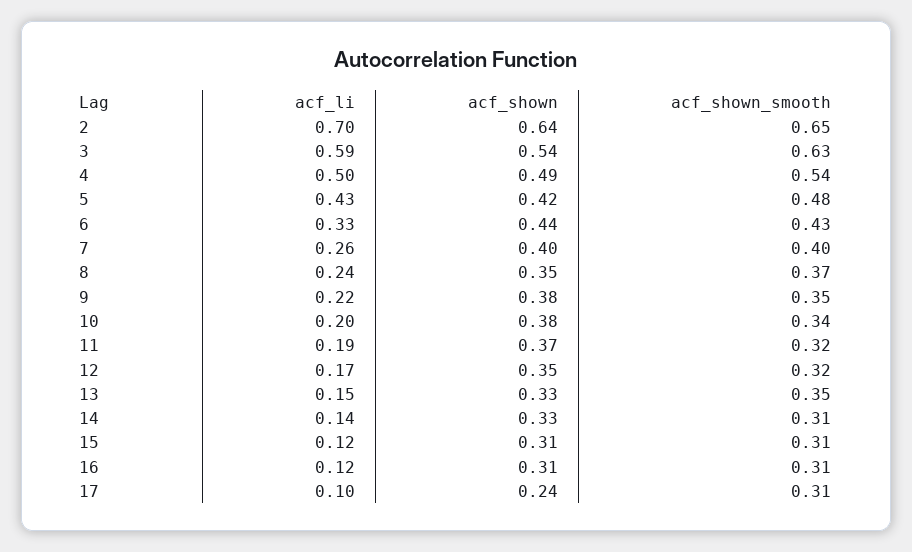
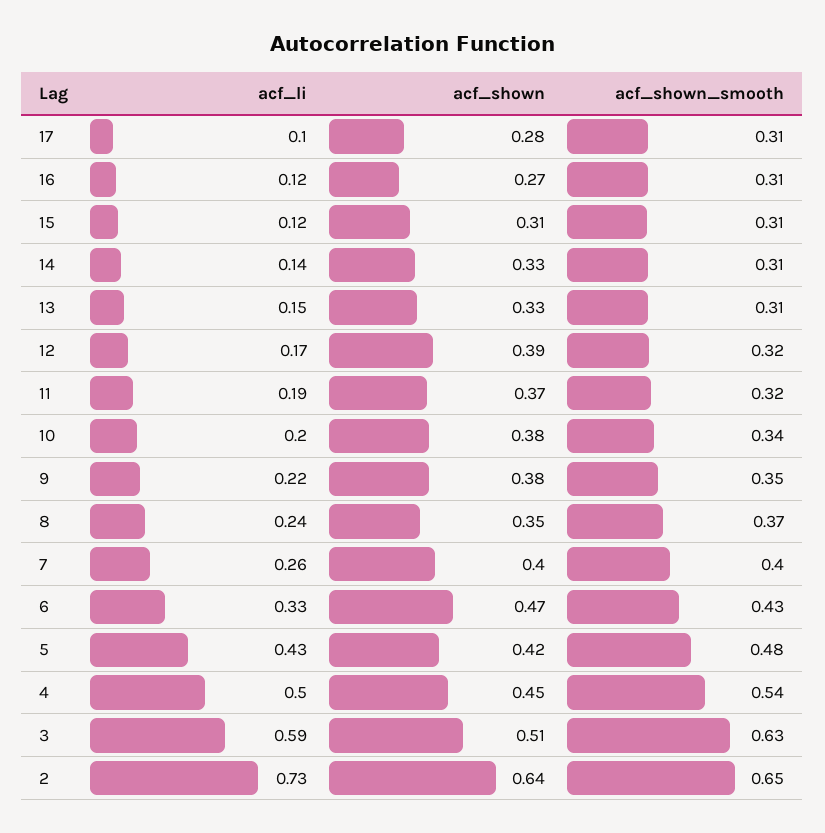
  {
    "acf_li": {
-     "2": 0.7,
+     "2": 0.73,
      "3": 0.59,
      "4": 0.5,
      "5": 0.43,
      "6": 0.33,
      "7": 0.26,
      "8": 0.24,
      "9": 0.22,
      "10": 0.2,
      "11": 0.19,
      "12": 0.17,
      "13": 0.15,
      "14": 0.14,
      "15": 0.12,
      "16": 0.12,
      "17": 0.1
    },
    "acf_shown": {
      "2": 0.64,
-     "3": 0.54,
+     "3": 0.51,
-     "4": 0.49,
+     "4": 0.45,
      "5": 0.42,
-     "6": 0.44,
+     "6": 0.47,
      "7": 0.4,
      "8": 0.35,
      "9": 0.38,
      "10": 0.38,
      "11": 0.37,
-     "12": 0.35,
+     "12": 0.39,
      "13": 0.33,
      "14": 0.33,
      "15": 0.31,
-     "16": 0.31,
+     "16": 0.27,
-     "17": 0.24
+     "17": 0.28
    },
    "acf_shown_smooth": {
      "2": 0.65,
      "3": 0.63,
      "4": 0.54,
      "5": 0.48,
      "6": 0.43,
      "7": 0.4,
      "8": 0.37,
      "9": 0.35,
      "10": 0.34,
      "11": 0.32,
      "12": 0.32,
-     "13": 0.35,
+     "13": 0.31,
      "14": 0.31,
      "15": 0.31,
      "16": 0.31,
      "17": 0.31
    }
  }

